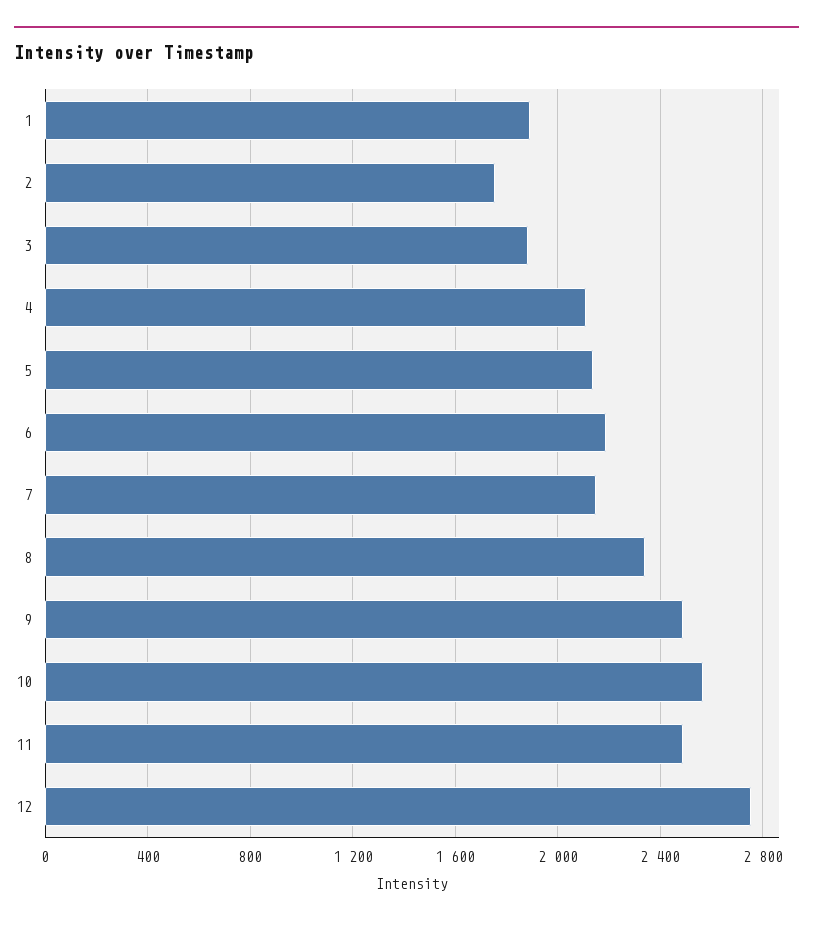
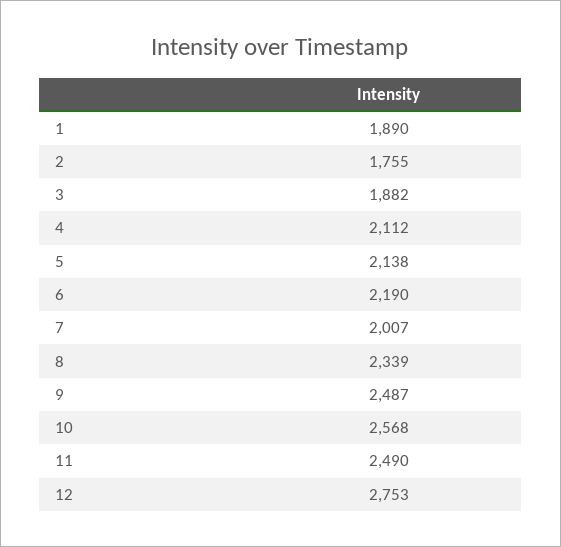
  {
    "1": 1890,
    "2": 1755,
    "3": 1882,
    "4": 2112,
    "5": 2138,
    "6": 2190,
-   "7": 2150,
+   "7": 2007,
    "8": 2339,
    "9": 2487,
    "10": 2568,
    "11": 2490,
    "12": 2753
  }

